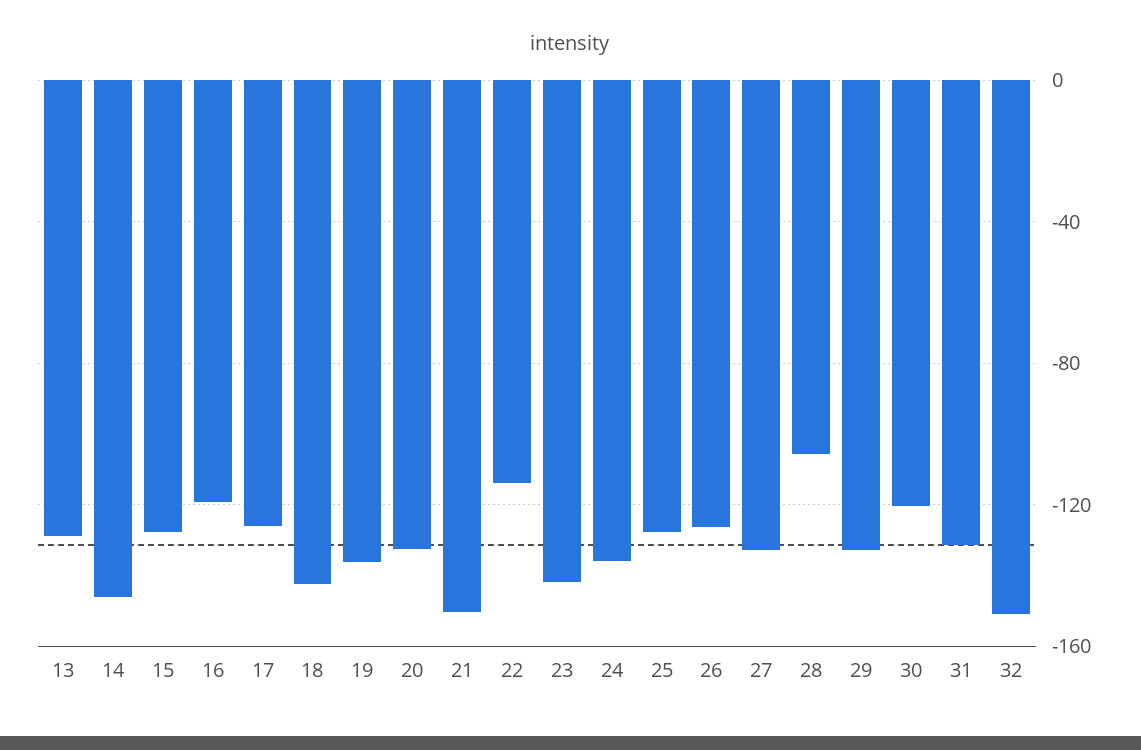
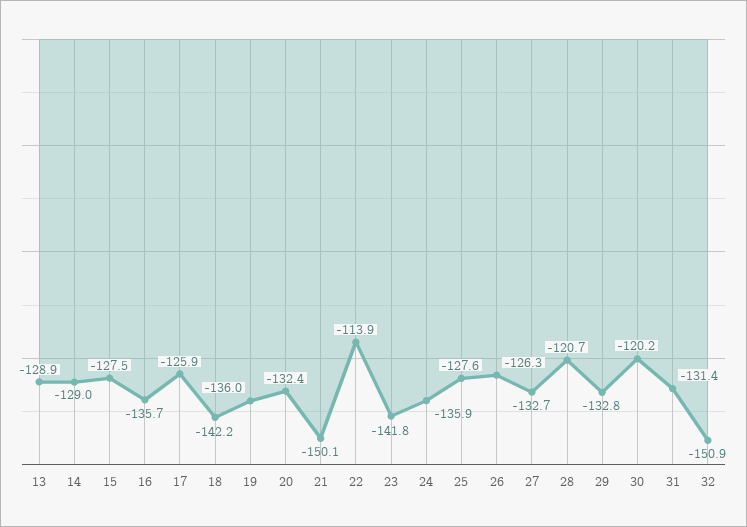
  {
    "13": -128.9,
-   "14": -145,
+   "14": -129,
    "15": -127.5,
-   "16": -120,
+   "16": -135.7,
    "17": -125.9,
    "18": -142.2,
    "19": -136,
    "20": -132.4,
    "21": -150.1,
    "22": -113.9,
    "23": -141.8,
    "24": -135.9,
    "25": -127.6,
    "26": -126.3,
    "27": -132.7,
-   "28": -105,
+   "28": -120.7,
    "29": -132.8,
    "30": -120.2,
    "31": -131.4,
    "32": -150.9
  }

